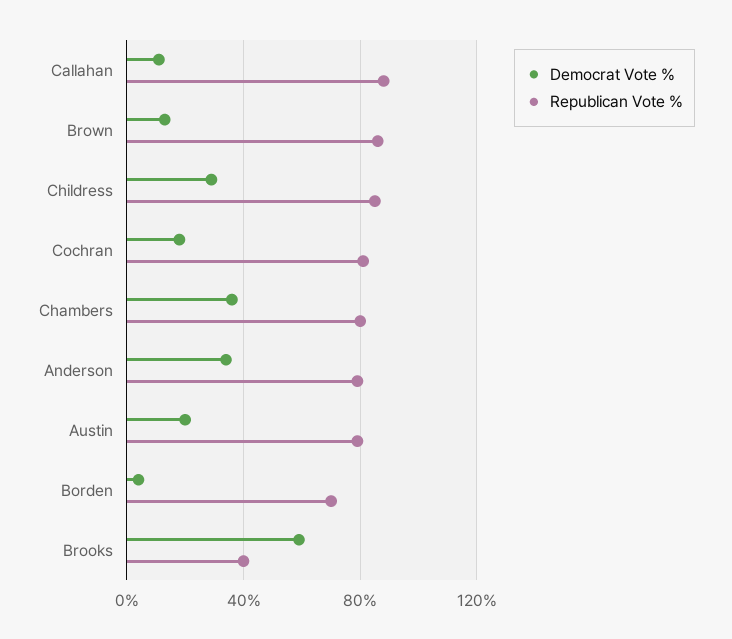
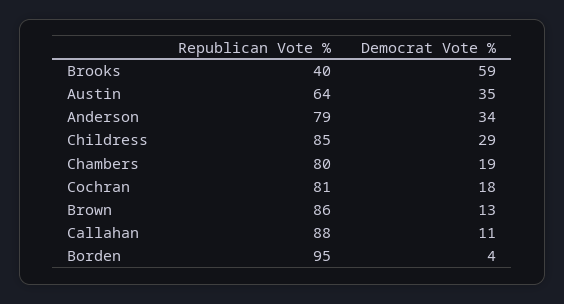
  {
    "Democrat Vote %": {
      "Callahan": 11,
      "Brown": 13,
      "Childress": 29,
      "Cochran": 18,
-     "Chambers": 35,
+     "Chambers": 19,
      "Anderson": 34,
-     "Austin": 20,
+     "Austin": 35,
      "Borden": 4,
      "Brooks": 59
    },
    "Republican Vote %": {
      "Callahan": 88,
      "Brown": 86,
      "Childress": 85,
      "Cochran": 81,
      "Chambers": 80,
      "Anderson": 79,
-     "Austin": 80,
+     "Austin": 64,
-     "Borden": 70,
+     "Borden": 95,
      "Brooks": 40
    }
  }

